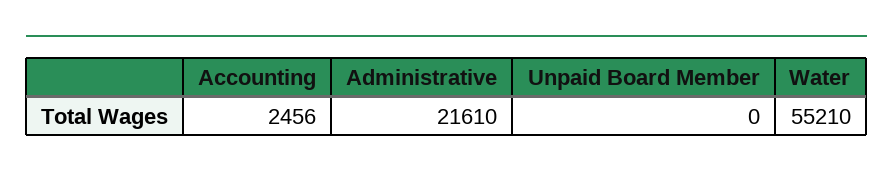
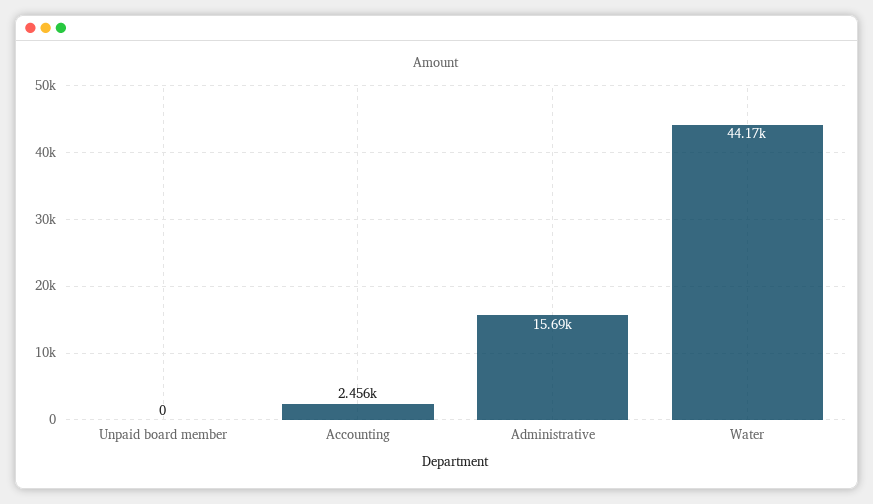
  {
    "Accounting": 2456,
-   "Administrative": 21610,
+   "Administrative": 15690,
    "Unpaid Board Member": 0,
-   "Water": 55210
+   "Water": 44170
  }

